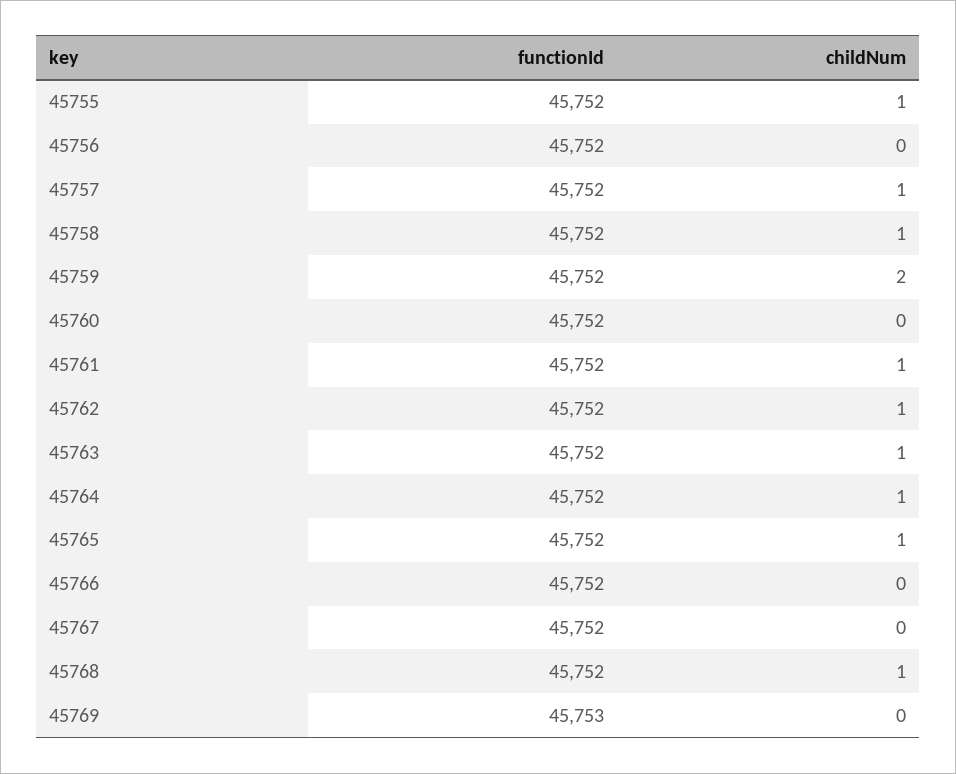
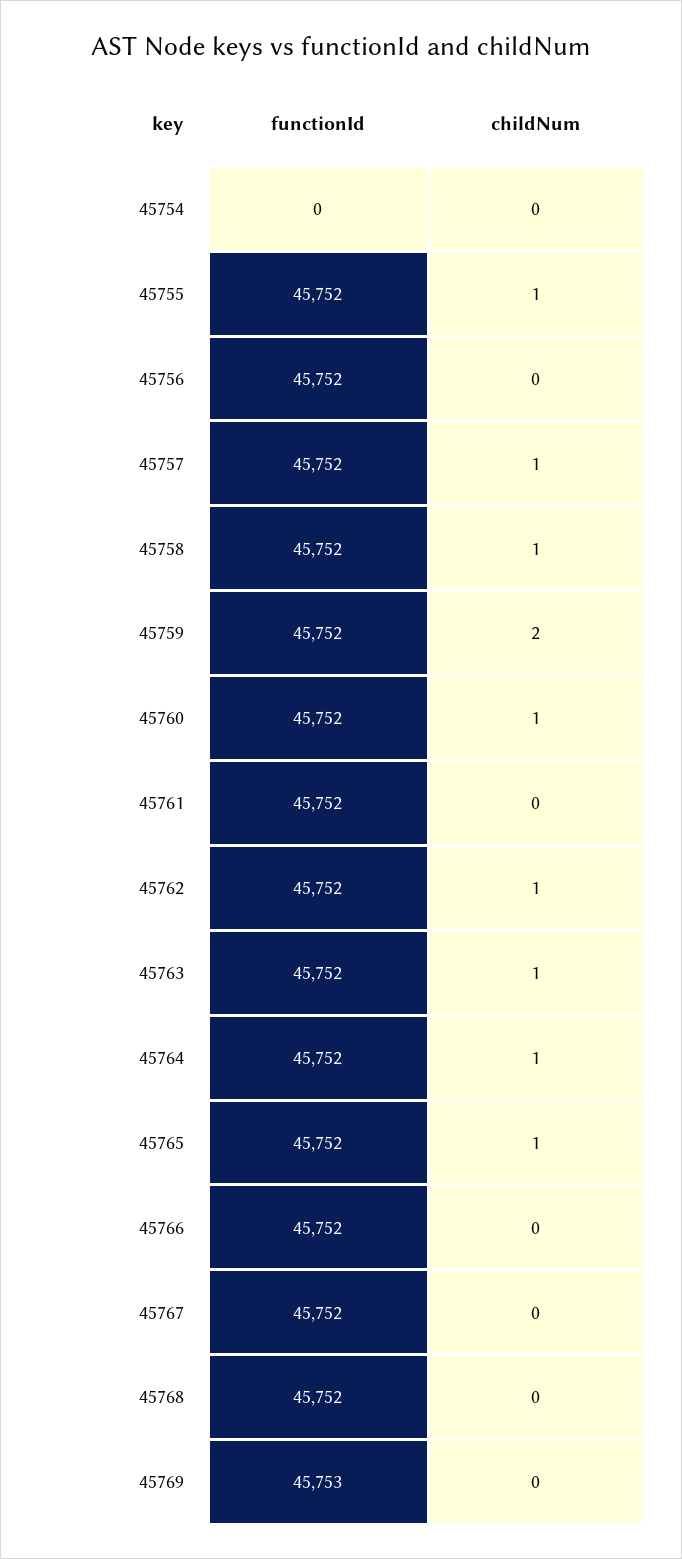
  {
    "functionId": {
      "45755": 45752,
      "45756": 45752,
      "45757": 45752,
      "45758": 45752,
      "45759": 45752,
      "45760": 45752,
      "45761": 45752,
      "45762": 45752,
      "45763": 45752,
      "45764": 45752,
      "45765": 45752,
      "45766": 45752,
      "45767": 45752,
      "45768": 45752,
-     "45769": 45753
+     "45769": 45753,
+     "45754": 0
    },
    "childNum": {
      "45755": 1,
      "45756": 0,
      "45757": 1,
      "45758": 1,
      "45759": 2,
-     "45760": 0,
+     "45760": 1,
-     "45761": 1,
+     "45761": 0,
      "45762": 1,
      "45763": 1,
      "45764": 1,
      "45765": 1,
      "45766": 0,
      "45767": 0,
-     "45768": 1,
+     "45768": 0,
-     "45769": 0
+     "45769": 0,
+     "45754": 0
    }
  }

